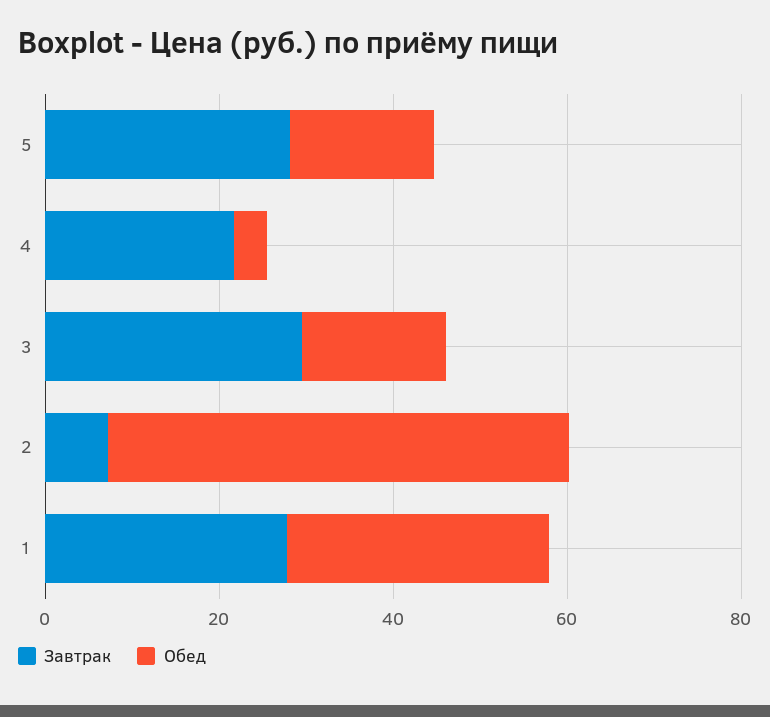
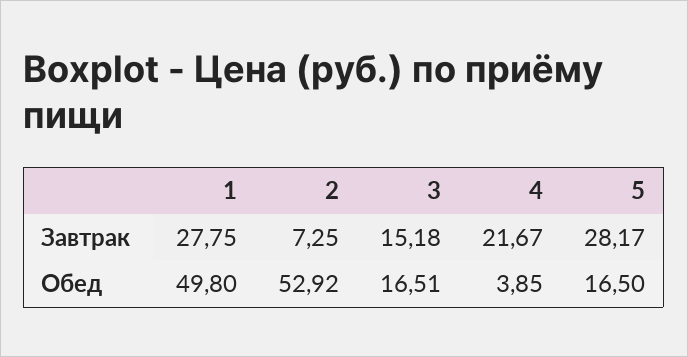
  {
    "Завтрак": {
      "5": 28.17,
      "4": 21.67,
-     "3": 30,
+     "3": 15.18,
      "2": 7.25,
      "1": 27.75
    },
    "Обед": {
      "5": 16.5,
      "4": 3.85,
      "3": 16.51,
      "2": 52.92,
-     "1": 30
+     "1": 49.8
    }
  }

